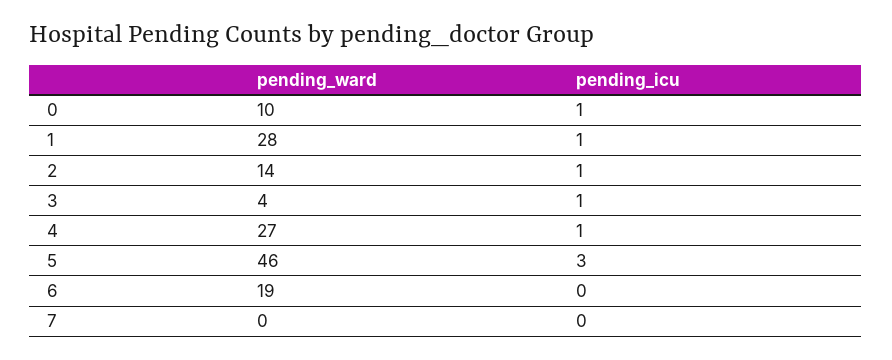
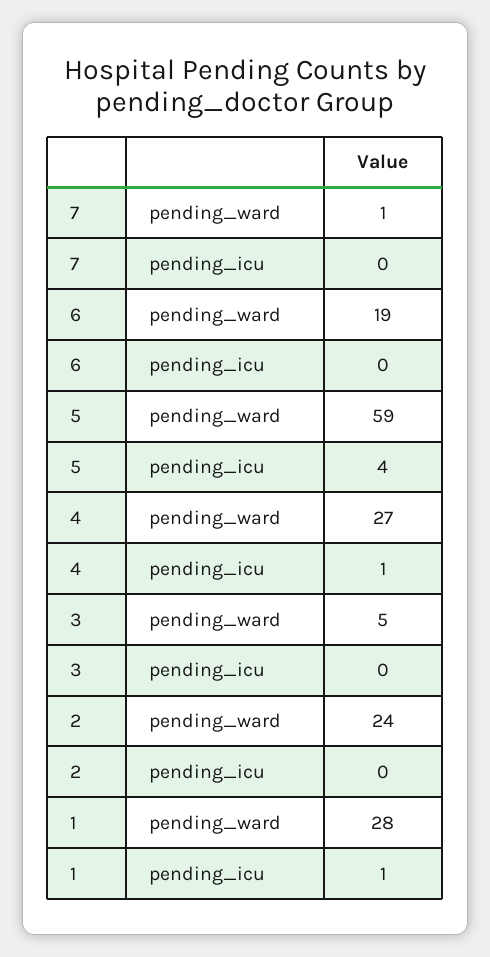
  {
    "pending_ward": {
-     "0": 10,
      "1": 28,
-     "2": 14,
+     "2": 24,
-     "3": 4,
+     "3": 5,
      "4": 27,
-     "5": 46,
+     "5": 59,
      "6": 19,
-     "7": 0
+     "7": 1
    },
    "pending_icu": {
-     "0": 1,
      "1": 1,
-     "2": 1,
+     "2": 0,
-     "3": 1,
+     "3": 0,
      "4": 1,
-     "5": 3,
+     "5": 4,
      "6": 0,
      "7": 0
    }
  }

